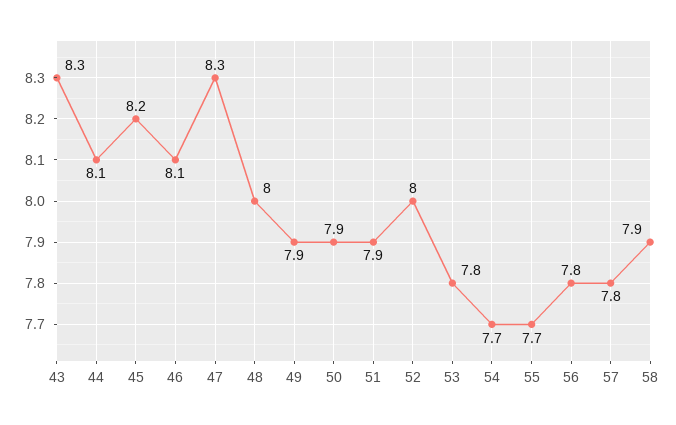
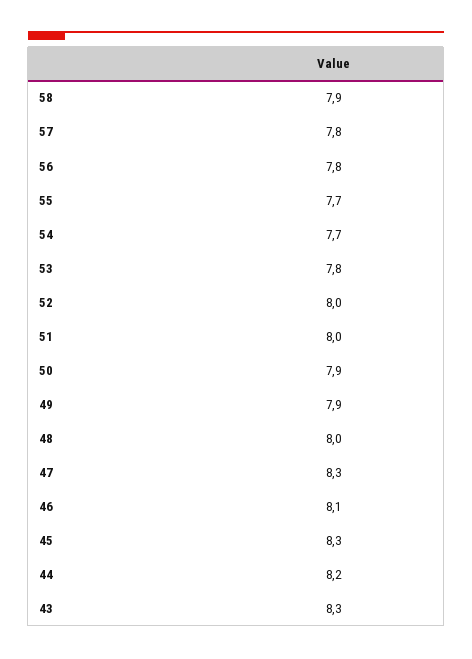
  {
    "43": 8.3,
-   "44": 8.1,
+   "44": 8.2,
-   "45": 8.2,
+   "45": 8.3,
    "46": 8.1,
    "47": 8.3,
    "48": 8,
    "49": 7.9,
    "50": 7.9,
-   "51": 7.9,
+   "51": 8,
    "52": 8,
    "53": 7.8,
    "54": 7.7,
    "55": 7.7,
    "56": 7.8,
    "57": 7.8,
    "58": 7.9
  }

